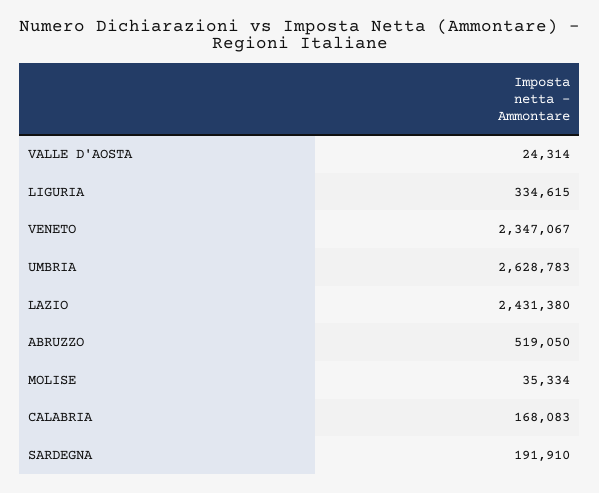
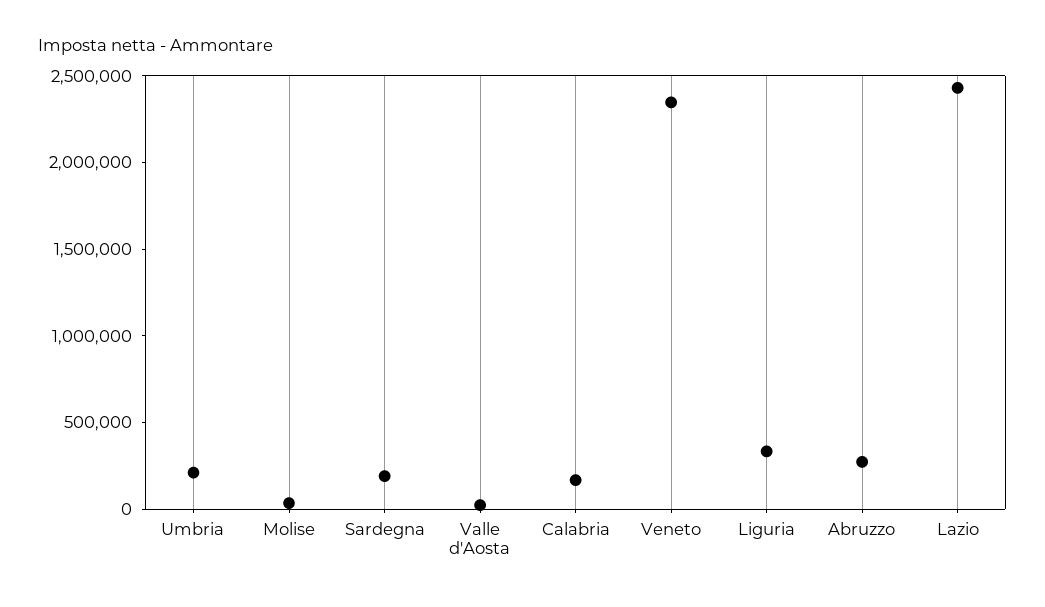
  {
    "VALLE D'AOSTA": 24314,
    "LIGURIA": 334615,
    "VENETO": 2347067,
-   "UMBRIA": 2628783,
+   "UMBRIA": 200000,
    "LAZIO": 2431380,
-   "ABRUZZO": 519050,
+   "ABRUZZO": 300000,
    "MOLISE": 35334,
    "CALABRIA": 168083,
    "SARDEGNA": 191910
  }

